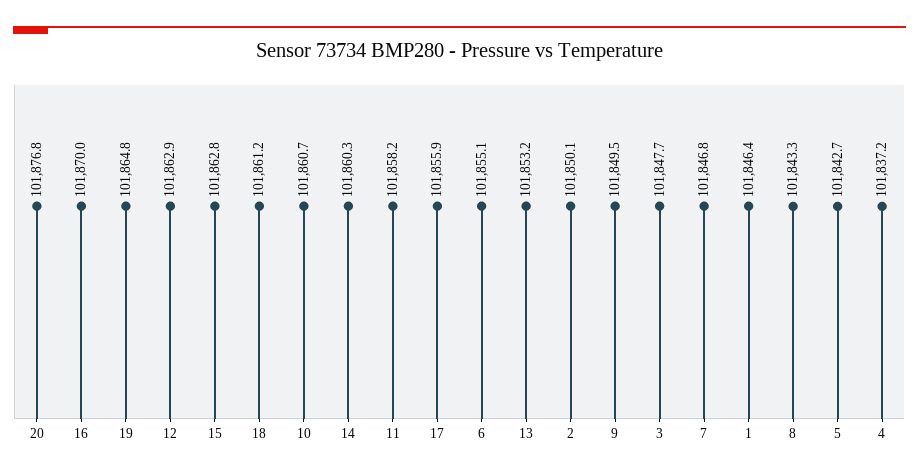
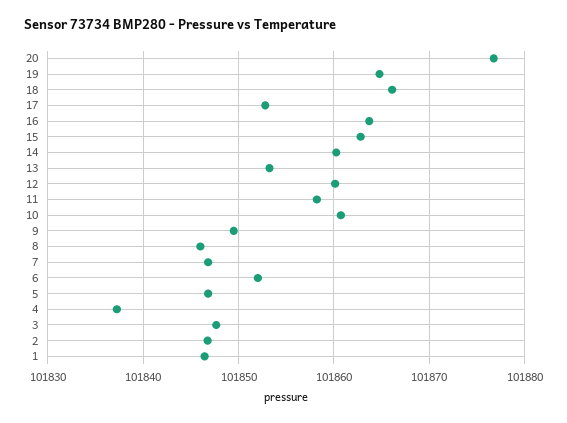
  {
    "20": 101876.8,
-   "16": 101870,
+   "16": 101864,
    "19": 101864.8,
-   "12": 101862.9,
+   "12": 101860,
    "15": 101862.8,
-   "18": 101861.2,
+   "18": 101866,
    "10": 101860.7,
    "14": 101860.3,
    "11": 101858.2,
-   "17": 101855.9,
+   "17": 101853,
-   "6": 101855.1,
+   "6": 101852,
    "13": 101853.2,
-   "2": 101850.1,
+   "2": 101847,
    "9": 101849.5,
    "3": 101847.7,
    "7": 101846.8,
    "1": 101846.4,
-   "8": 101843.3,
+   "8": 101846,
-   "5": 101842.7,
+   "5": 101847,
    "4": 101837.2
  }

